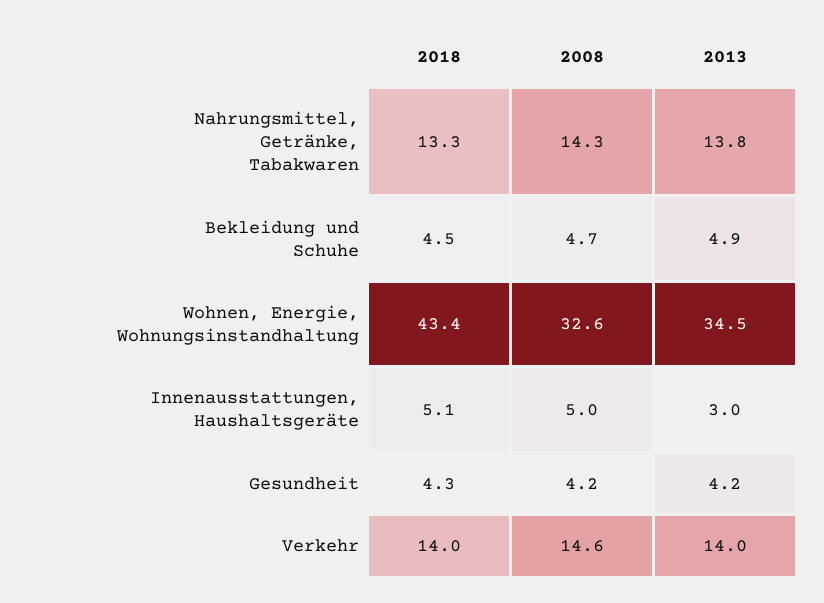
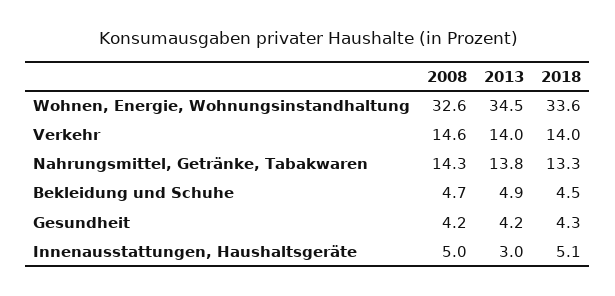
  {
    "2018": {
      "Nahrungsmittel, Getränke, Tabakwaren": 13.3,
      "Bekleidung und Schuhe": 4.5,
-     "Wohnen, Energie, Wohnungsinstandhaltung": 43.4,
+     "Wohnen, Energie, Wohnungsinstandhaltung": 33.6,
      "Innenausstattungen, Haushaltsgeräte": 5.1,
      "Gesundheit": 4.3,
      "Verkehr": 14
    },
    "2008": {
      "Nahrungsmittel, Getränke, Tabakwaren": 14.3,
      "Bekleidung und Schuhe": 4.7,
      "Wohnen, Energie, Wohnungsinstandhaltung": 32.6,
      "Innenausstattungen, Haushaltsgeräte": 5,
      "Gesundheit": 4.2,
      "Verkehr": 14.6
    },
    "2013": {
      "Nahrungsmittel, Getränke, Tabakwaren": 13.8,
      "Bekleidung und Schuhe": 4.9,
      "Wohnen, Energie, Wohnungsinstandhaltung": 34.5,
      "Innenausstattungen, Haushaltsgeräte": 3,
      "Gesundheit": 4.2,
      "Verkehr": 14
    }
  }

